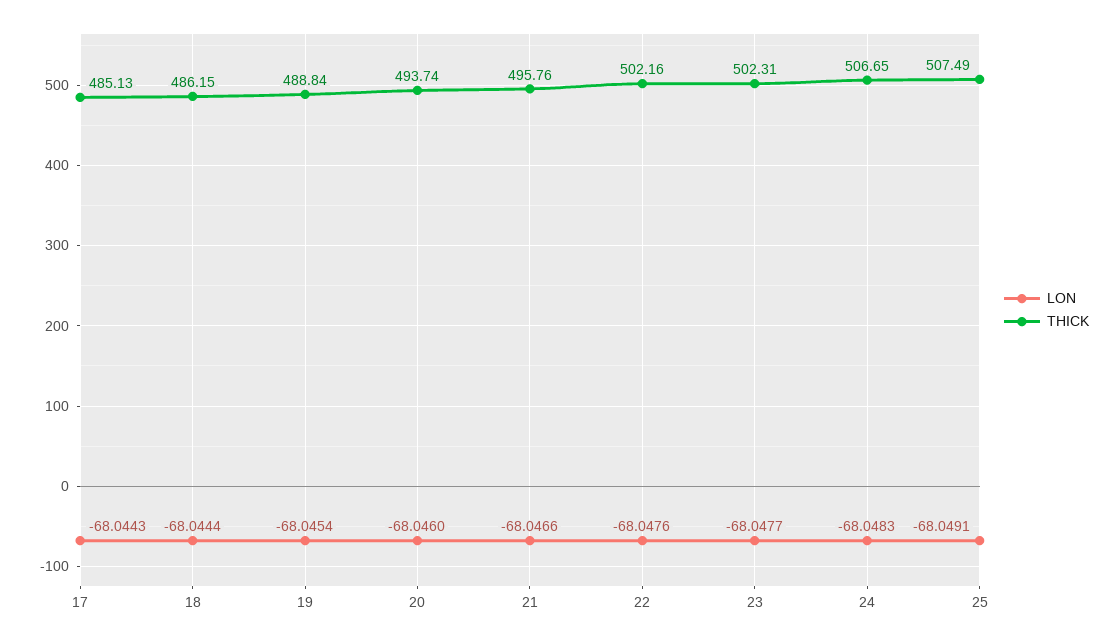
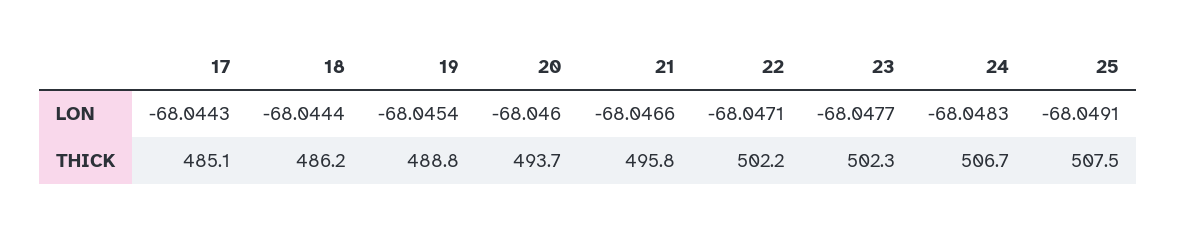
  {
    "LON": {
      "17": -68.0443,
      "18": -68.0444,
      "19": -68.0454,
      "20": -68.046,
      "21": -68.0466,
-     "22": -68.0476,
+     "22": -68.0471,
      "23": -68.0477,
      "24": -68.0483,
      "25": -68.0491
    },
    "THICK": {
      "17": 485.13,
      "18": 486.15,
      "19": 488.84,
      "20": 493.74,
      "21": 495.76,
      "22": 502.16,
      "23": 502.31,
      "24": 506.65,
      "25": 507.49
    }
  }

